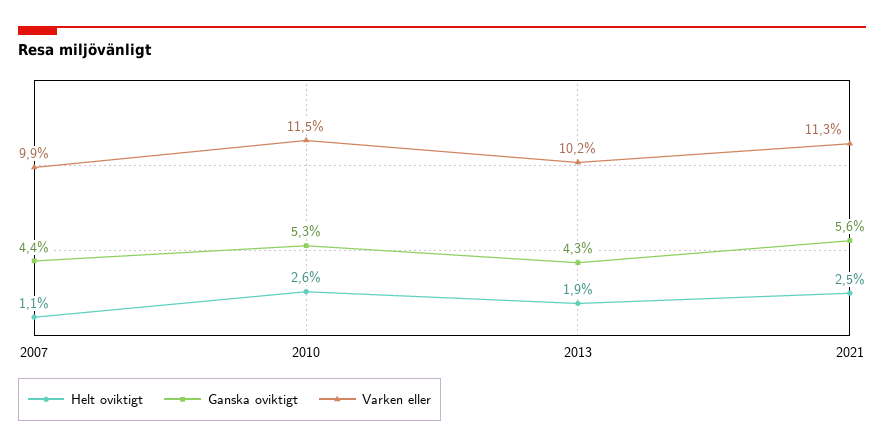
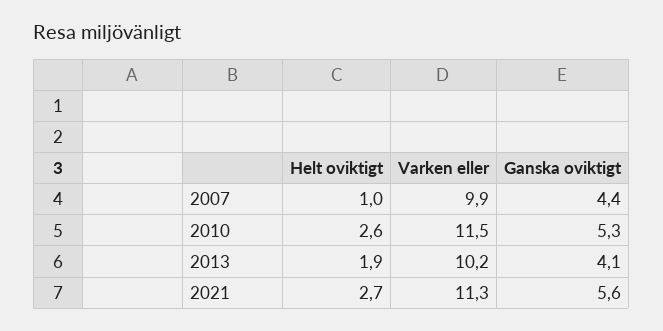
  {
    "Helt oviktigt": {
-     "2007": 1.1,
+     "2007": 1,
      "2010": 2.6,
      "2013": 1.9,
-     "2021": 2.5
+     "2021": 2.7
    },
    "Ganska oviktigt": {
      "2007": 4.4,
      "2010": 5.3,
-     "2013": 4.3,
+     "2013": 4.1,
      "2021": 5.6
    },
    "Varken eller": {
      "2007": 9.9,
      "2010": 11.5,
      "2013": 10.2,
      "2021": 11.3
    }
  }

